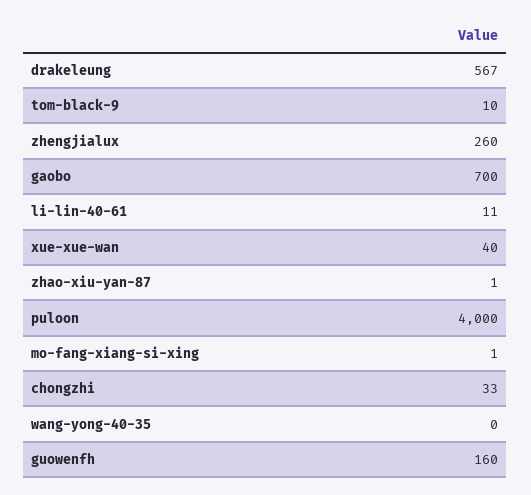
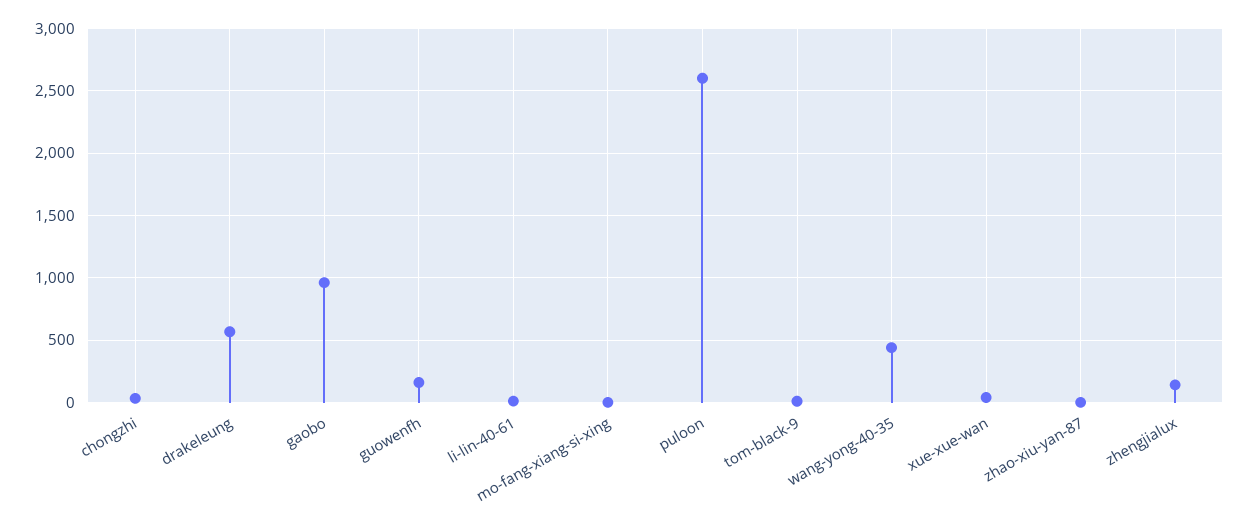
  {
    "drakeleung": 567,
    "tom-black-9": 10,
-   "zhengjialux": 260,
+   "zhengjialux": 150,
-   "gaobo": 700,
+   "gaobo": 950,
    "li-lin-40-61": 11,
    "xue-xue-wan": 40,
    "zhao-xiu-yan-87": 1,
-   "puloon": 4000,
+   "puloon": 2600,
    "mo-fang-xiang-si-xing": 1,
    "chongzhi": 33,
-   "wang-yong-40-35": 0,
+   "wang-yong-40-35": 450,
    "guowenfh": 160
  }

